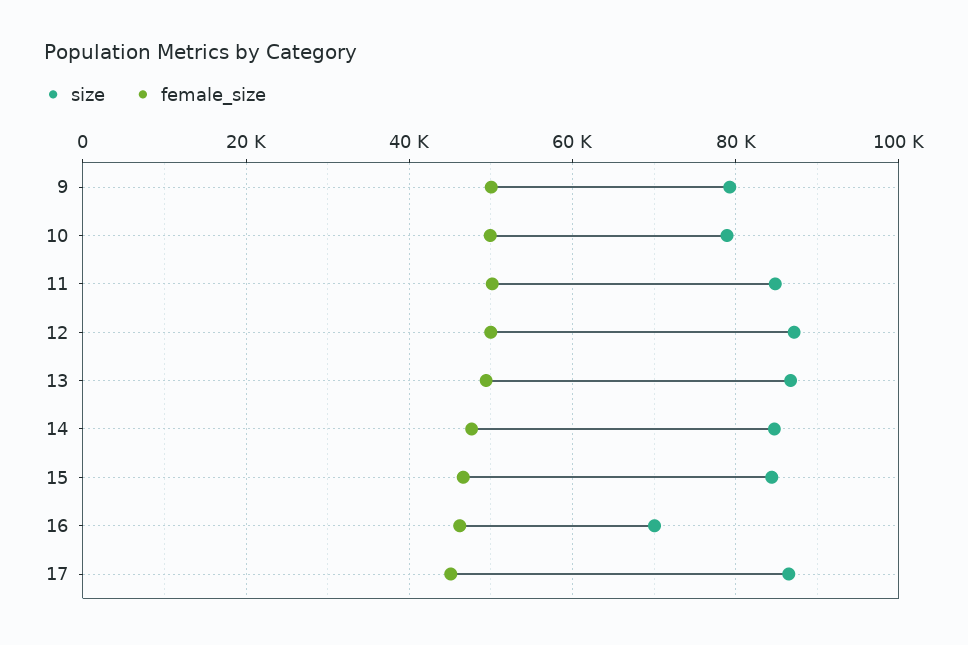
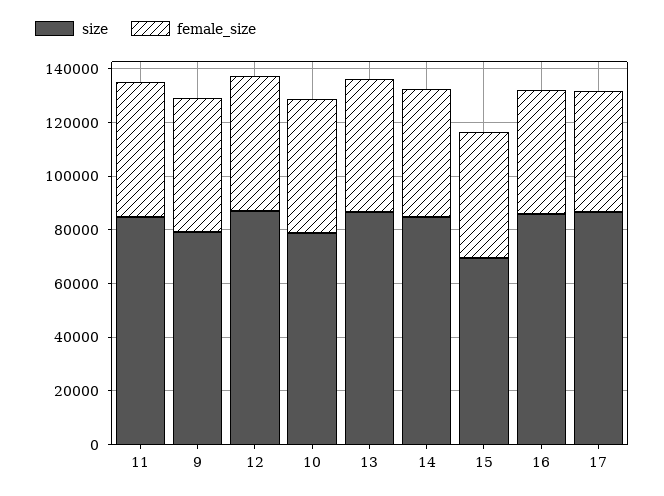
  {
    "size": {
      "9": 80000,
      "10": 78000,
      "11": 84000,
      "12": 88000,
      "13": 86000,
      "14": 84000,
-     "15": 84000,
+     "15": 70000,
-     "16": 70000,
+     "16": 85000,
      "17": 86000
    },
    "female_size": {
      "9": 50000,
      "10": 50000,
      "11": 50000,
      "12": 50000,
      "13": 50000,
      "14": 48000,
      "15": 46000,
      "16": 46000,
      "17": 46000
    }
  }

